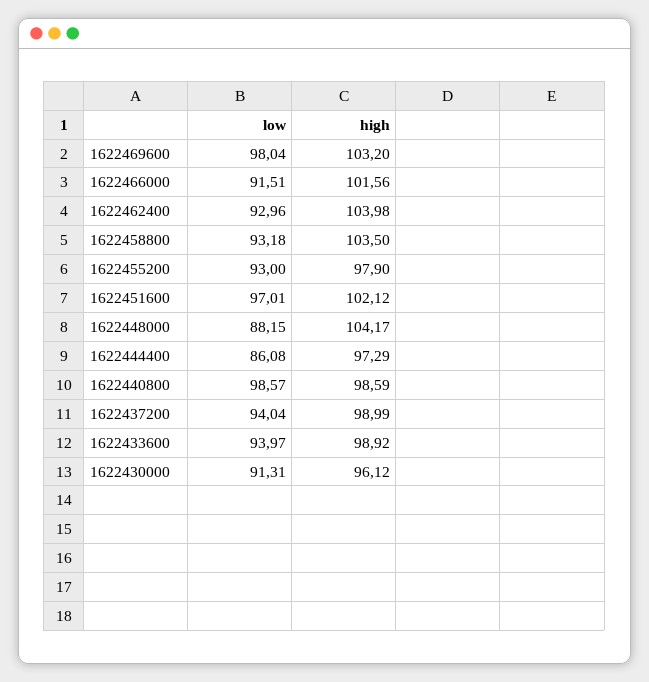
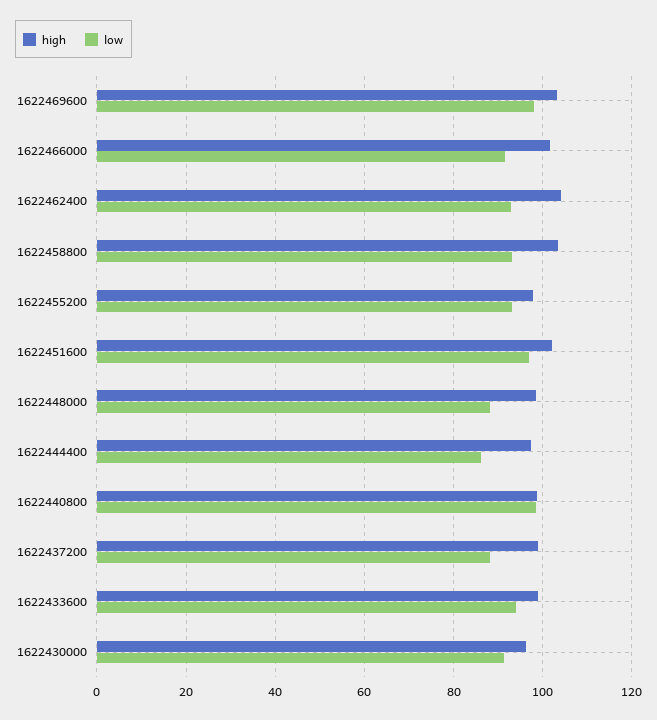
  {
    "low": {
      "1622469600": 98.04,
      "1622466000": 91.51,
      "1622462400": 92.96,
      "1622458800": 93.18,
      "1622455200": 93,
      "1622451600": 97.01,
      "1622448000": 88.15,
      "1622444400": 86.08,
      "1622440800": 98.57,
-     "1622437200": 94.04,
+     "1622437200": 88,
      "1622433600": 93.97,
      "1622430000": 91.31
    },
    "high": {
      "1622469600": 103.2,
      "1622466000": 101.56,
      "1622462400": 103.98,
      "1622458800": 103.5,
      "1622455200": 97.9,
      "1622451600": 102.12,
-     "1622448000": 104.17,
+     "1622448000": 98,
      "1622444400": 97.29,
      "1622440800": 98.59,
      "1622437200": 98.99,
      "1622433600": 98.92,
      "1622430000": 96.12
    }
  }

